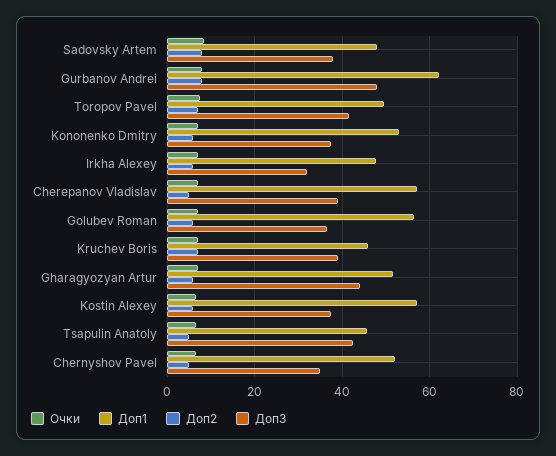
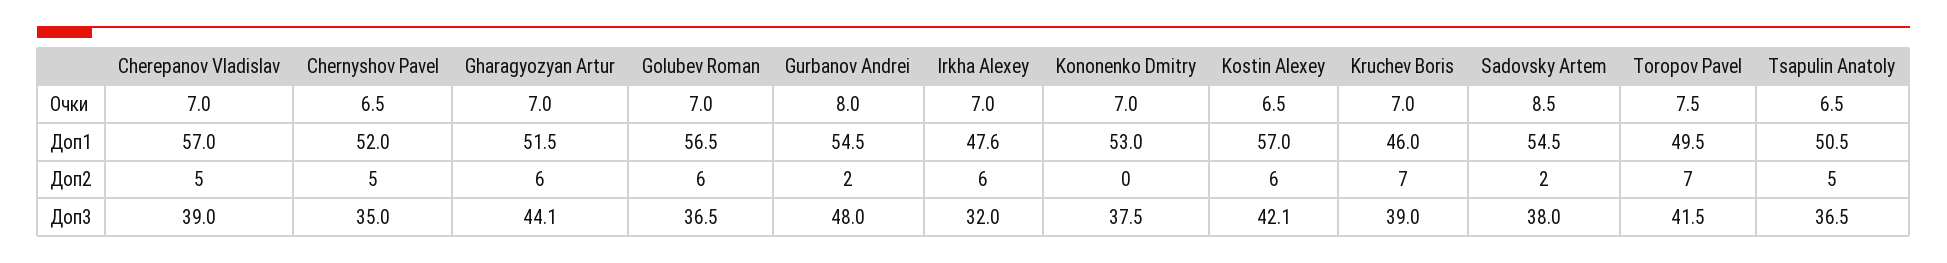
  {
    "Очки": {
      "Sadovsky Artem": 8.5,
      "Gurbanov Andrei": 8,
      "Toropov Pavel": 7.5,
      "Kononenko Dmitry": 7,
      "Irkha Alexey": 7,
      "Cherepanov Vladislav": 7,
      "Golubev Roman": 7,
      "Kruchev Boris": 7,
      "Gharagyozyan Artur": 7,
      "Kostin Alexey": 6.5,
      "Tsapulin Anatoly": 6.5,
      "Chernyshov Pavel": 6.5
    },
    "Доп1": {
-     "Sadovsky Artem": 48,
+     "Sadovsky Artem": 54.5,
-     "Gurbanov Andrei": 62,
+     "Gurbanov Andrei": 54.5,
      "Toropov Pavel": 49.5,
      "Kononenko Dmitry": 53,
      "Irkha Alexey": 47.6,
      "Cherepanov Vladislav": 57,
      "Golubev Roman": 56.5,
      "Kruchev Boris": 46,
      "Gharagyozyan Artur": 51.5,
      "Kostin Alexey": 57,
-     "Tsapulin Anatoly": 46,
+     "Tsapulin Anatoly": 50.5,
      "Chernyshov Pavel": 52
    },
    "Доп2": {
-     "Sadovsky Artem": 8,
+     "Sadovsky Artem": 2,
-     "Gurbanov Andrei": 8,
+     "Gurbanov Andrei": 2,
      "Toropov Pavel": 7,
-     "Kononenko Dmitry": 6,
+     "Kononenko Dmitry": 0,
      "Irkha Alexey": 6,
      "Cherepanov Vladislav": 5,
      "Golubev Roman": 6,
      "Kruchev Boris": 7,
      "Gharagyozyan Artur": 6,
      "Kostin Alexey": 6,
      "Tsapulin Anatoly": 5,
      "Chernyshov Pavel": 5
    },
    "Доп3": {
      "Sadovsky Artem": 38,
      "Gurbanov Andrei": 48,
      "Toropov Pavel": 41.5,
      "Kononenko Dmitry": 37.5,
      "Irkha Alexey": 32,
      "Cherepanov Vladislav": 39,
      "Golubev Roman": 36.5,
      "Kruchev Boris": 39,
      "Gharagyozyan Artur": 44.1,
-     "Kostin Alexey": 38,
+     "Kostin Alexey": 42.1,
-     "Tsapulin Anatoly": 42,
+     "Tsapulin Anatoly": 36.5,
      "Chernyshov Pavel": 35
    }
  }

